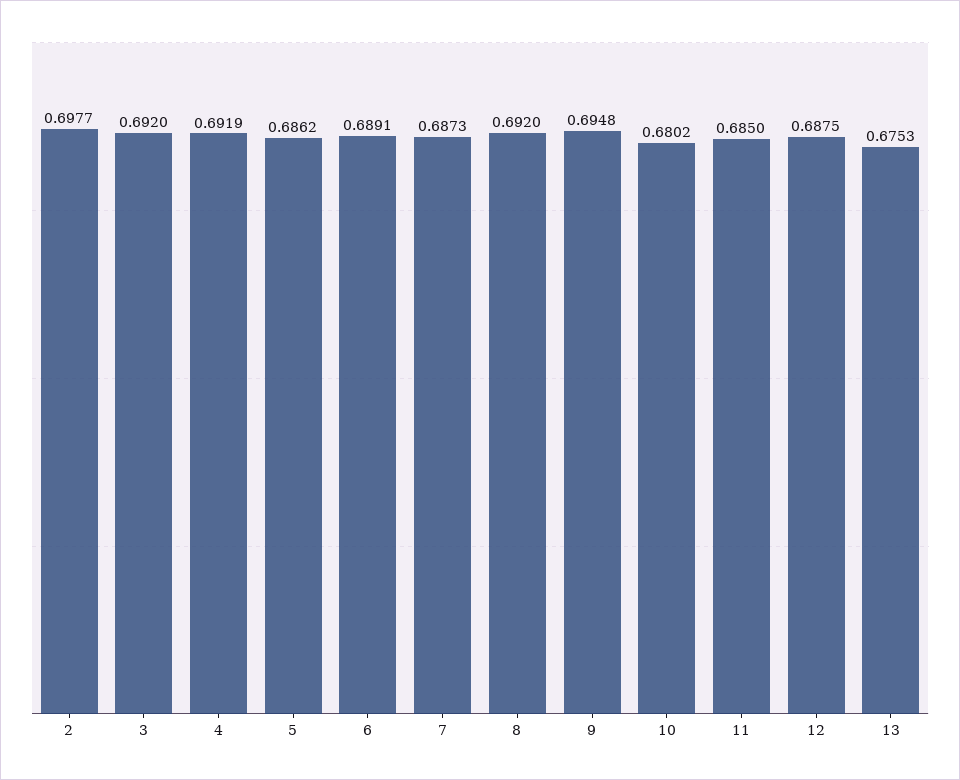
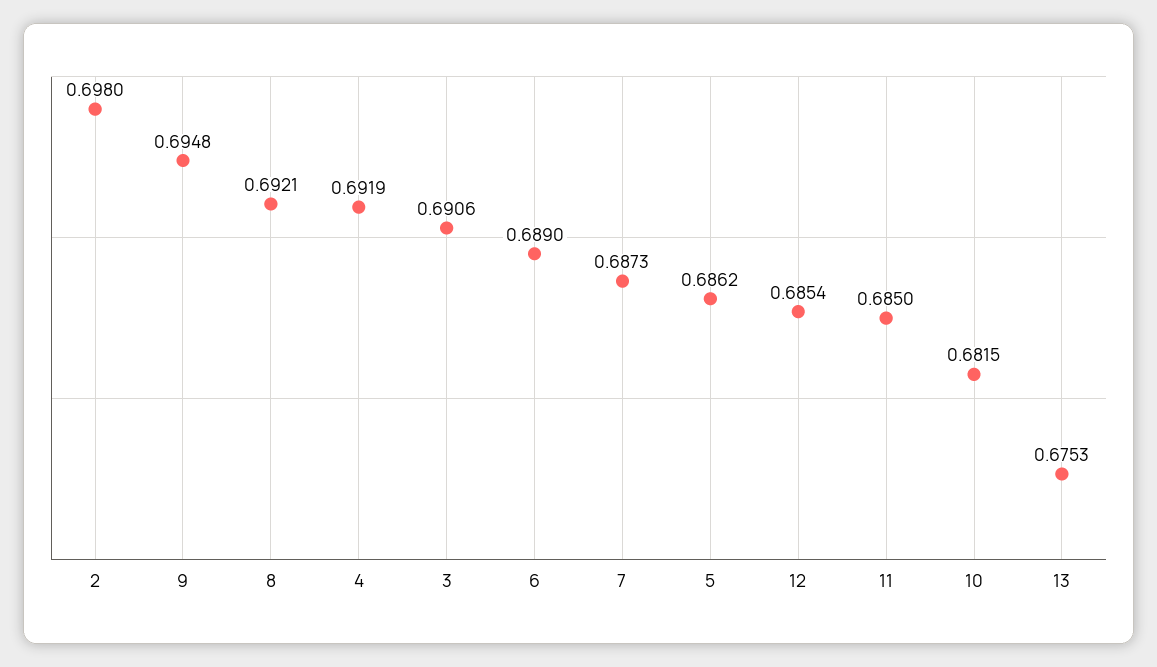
  {
-   "2": 0.6977,
+   "2": 0.698,
-   "3": 0.692,
+   "3": 0.6906,
    "4": 0.6919,
    "5": 0.6862,
-   "6": 0.6891,
+   "6": 0.689,
    "7": 0.6873,
-   "8": 0.692,
+   "8": 0.6921,
    "9": 0.6948,
-   "10": 0.6802,
+   "10": 0.6815,
    "11": 0.685,
-   "12": 0.6875,
+   "12": 0.6854,
    "13": 0.6753
  }

